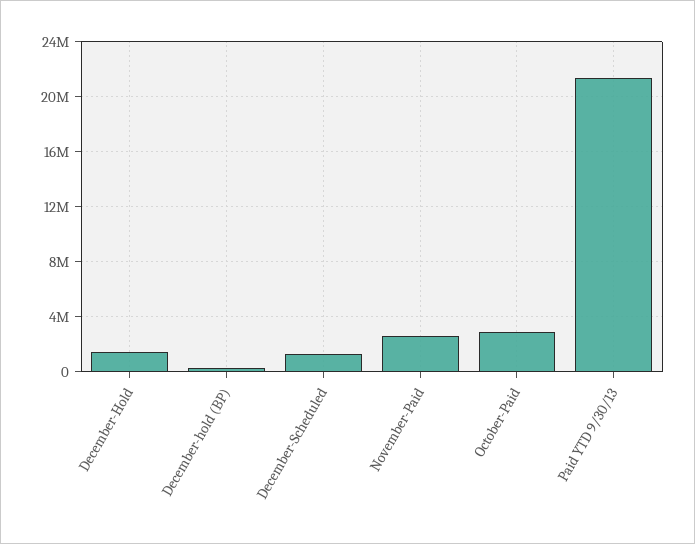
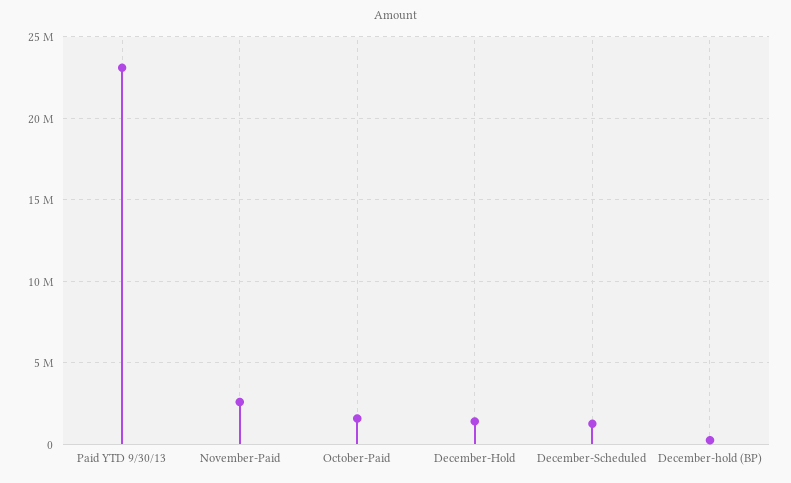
  {
    "December-Hold": 1500000,
    "December-hold (BP)": 500000,
    "December-Scheduled": 1500000,
    "November-Paid": 2500000,
-   "October-Paid": 3000000,
+   "October-Paid": 1500000,
-   "Paid YTD 9/30/13": 21500000
+   "Paid YTD 9/30/13": 23000000
  }

